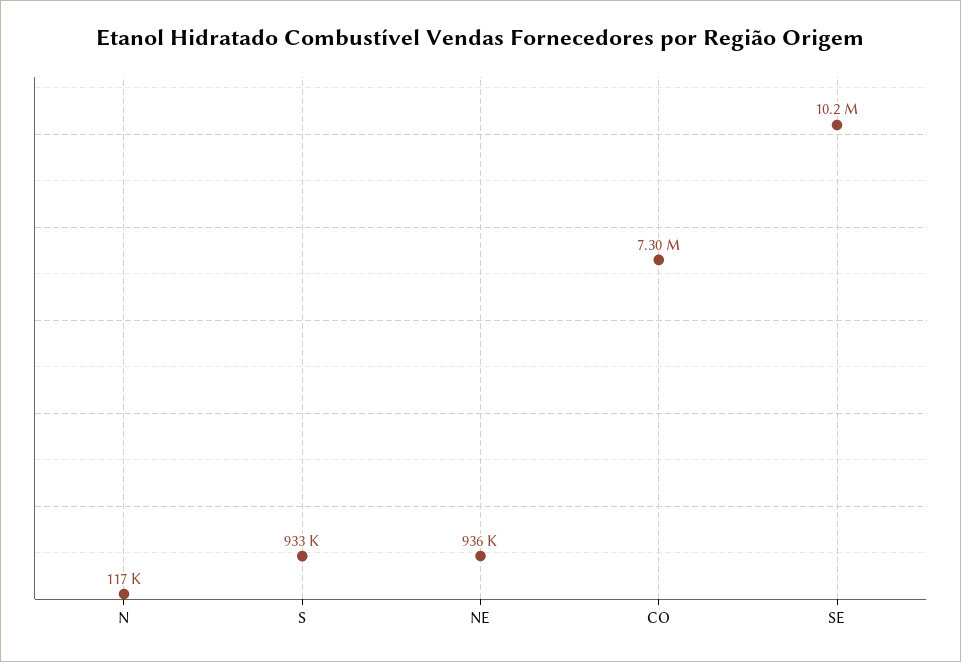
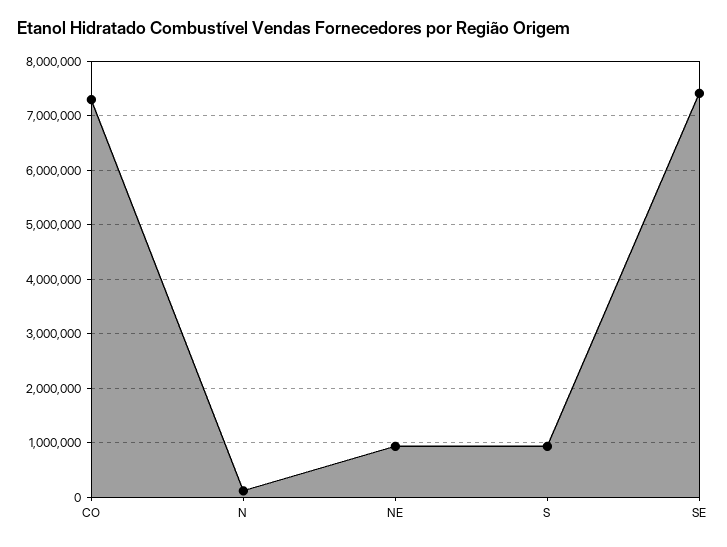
  {
    "N": 117000,
    "S": 933000,
    "NE": 936000,
    "CO": 7300000,
-   "SE": 10200000
+   "SE": 7400000
  }

